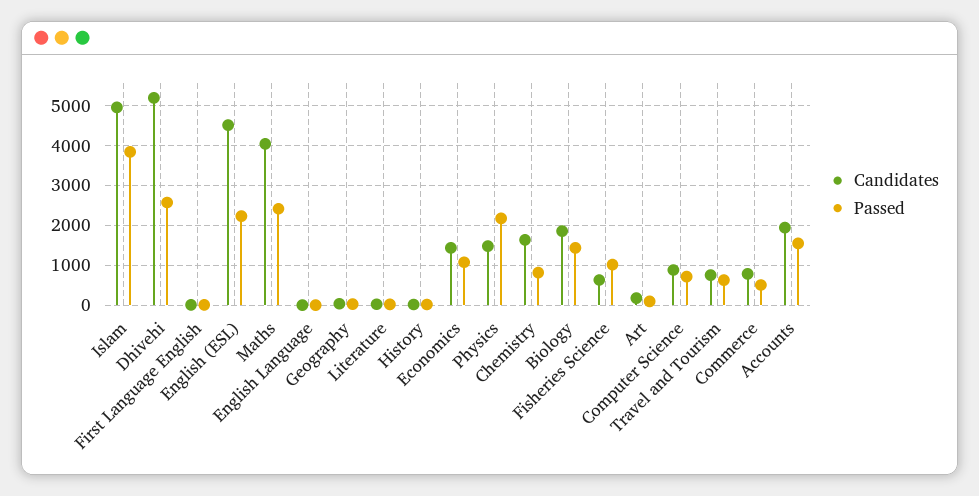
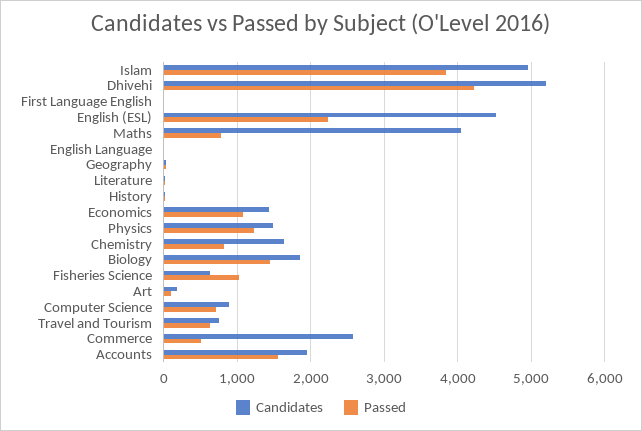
  {
    "Candidates": {
      "Islam": 5000,
      "Dhivehi": 5200,
      "First Language English": 0,
      "English (ESL)": 4500,
      "Maths": 4000,
      "English Language": 0,
      "Geography": 0,
      "Literature": 0,
      "History": 0,
      "Economics": 1400,
      "Physics": 1500,
      "Chemistry": 1600,
      "Biology": 1900,
      "Fisheries Science": 600,
      "Art": 200,
      "Computer Science": 900,
      "Travel and Tourism": 800,
-     "Commerce": 800,
+     "Commerce": 2600,
      "Accounts": 1900
    },
    "Passed": {
      "Islam": 3800,
-     "Dhivehi": 2600,
+     "Dhivehi": 4200,
      "First Language English": 0,
      "English (ESL)": 2200,
-     "Maths": 2400,
+     "Maths": 800,
      "English Language": 0,
      "Geography": 0,
      "Literature": 0,
      "History": 0,
      "Economics": 1100,
-     "Physics": 2200,
+     "Physics": 1200,
      "Chemistry": 800,
      "Biology": 1400,
      "Fisheries Science": 1000,
      "Art": 100,
      "Computer Science": 700,
      "Travel and Tourism": 600,
      "Commerce": 500,
      "Accounts": 1600
    }
  }

